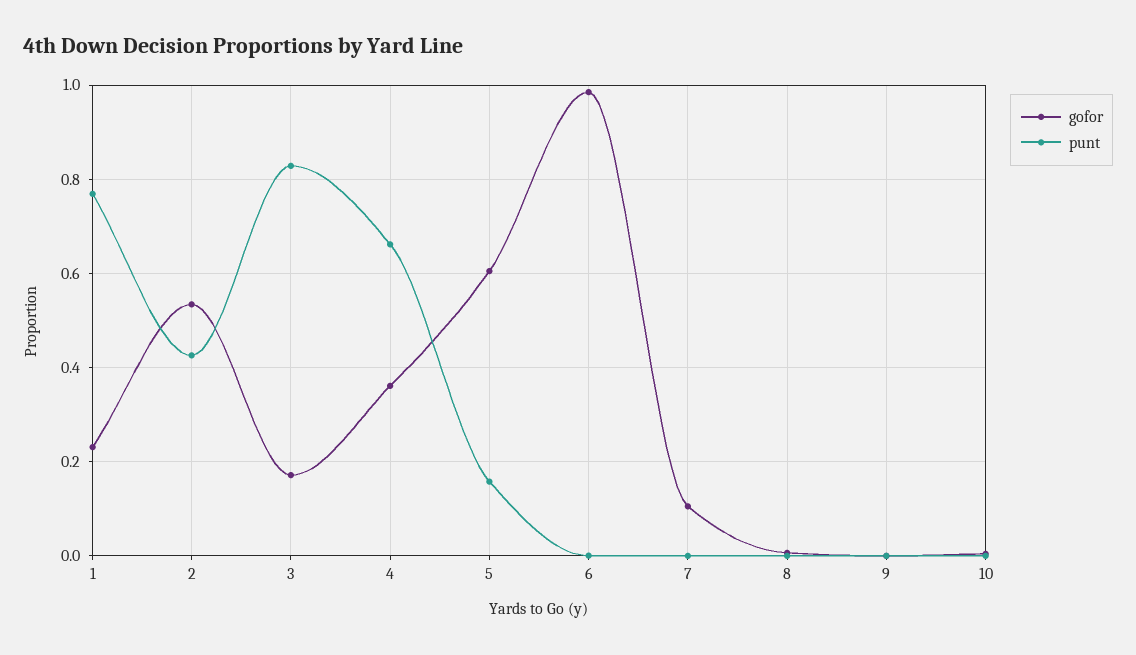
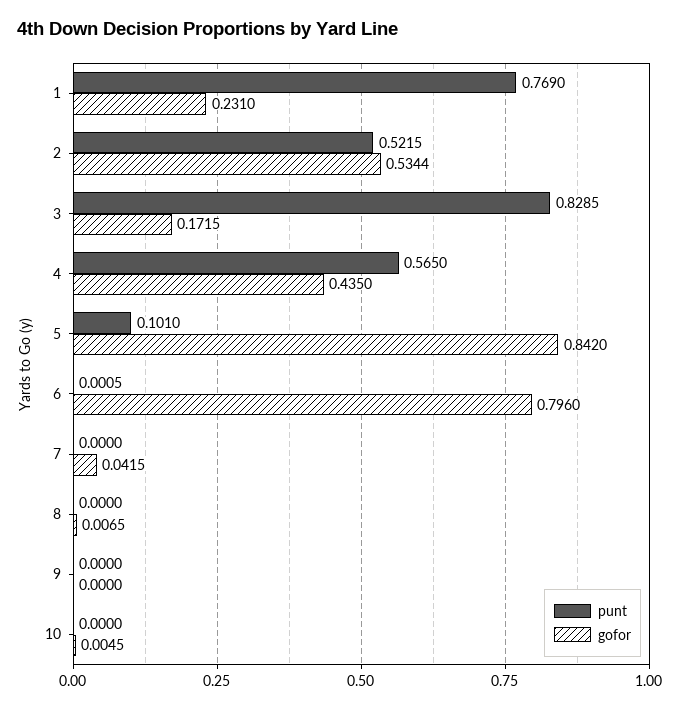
  {
    "gofor": {
      "1": 0.231,
      "2": 0.5344,
      "3": 0.1715,
-     "4": 0.36,
+     "4": 0.435,
-     "5": 0.6,
+     "5": 0.842,
-     "6": 0.98,
+     "6": 0.796,
-     "7": 0.1,
+     "7": 0.0415,
      "8": 0.0065,
      "9": 0,
      "10": 0.0045
    },
    "punt": {
      "1": 0.769,
-     "2": 0.42,
+     "2": 0.5215,
      "3": 0.8285,
-     "4": 0.66,
+     "4": 0.565,
-     "5": 0.16,
+     "5": 0.101,
      "6": 0.0005,
      "7": 0,
      "8": 0,
      "9": 0,
      "10": 0
    }
  }

